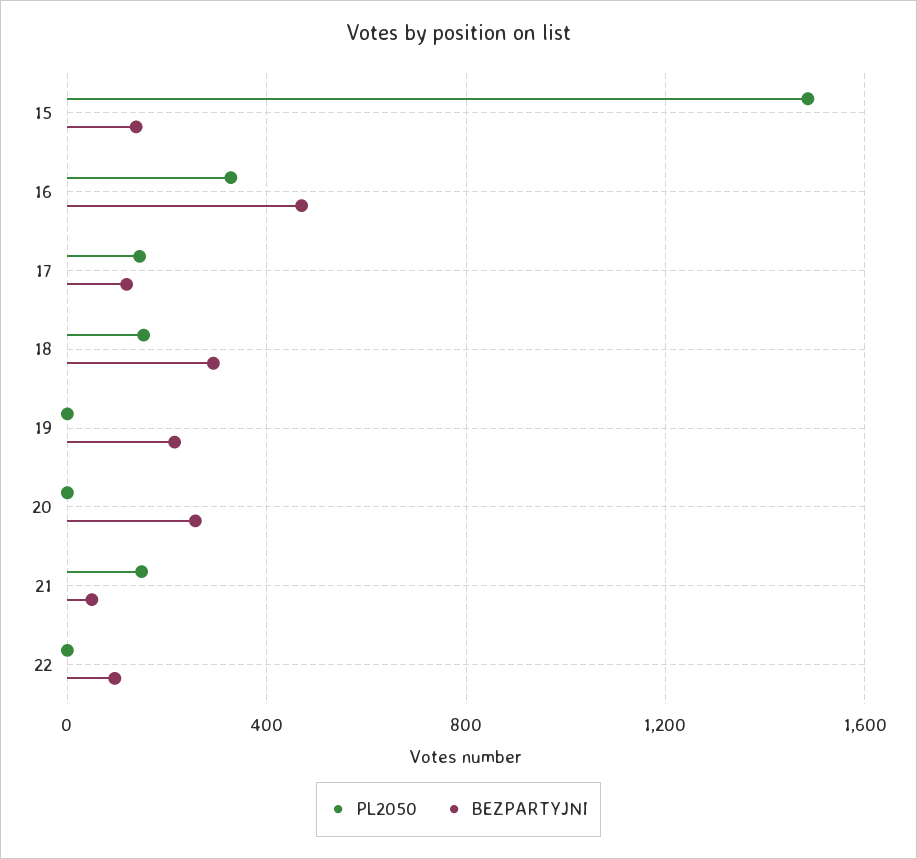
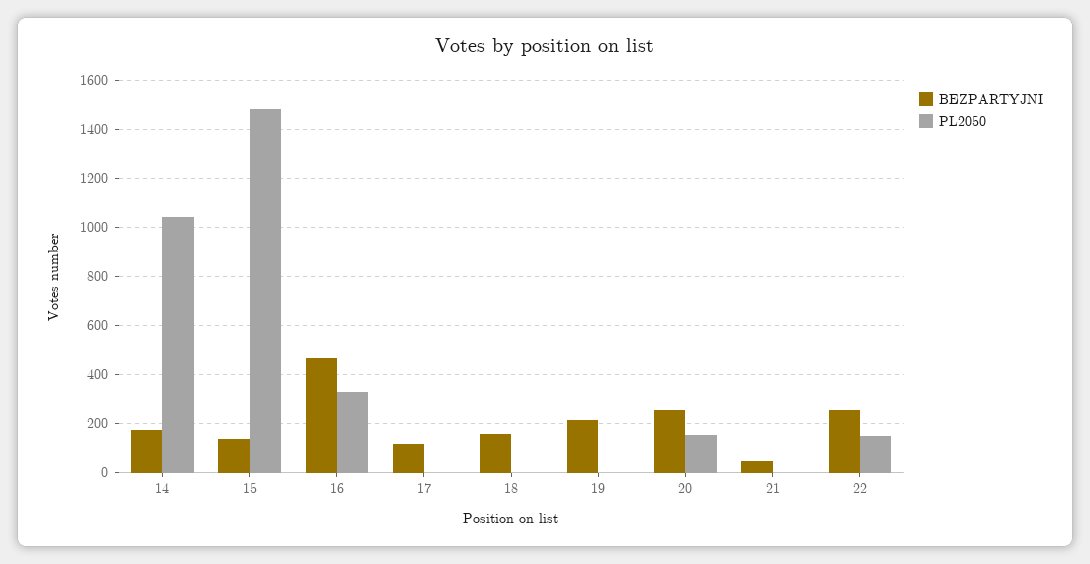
  {
    "PL2050": {
      "15": 1475,
      "16": 325,
-     "17": 150,
+     "17": 0,
-     "18": 150,
+     "18": 0,
      "19": 0,
-     "20": 0,
+     "20": 150,
-     "21": 150,
+     "21": 0,
-     "22": 0
+     "22": 150,
+     "14": 1050
    },
    "BEZPARTYJNI": {
      "15": 150,
      "16": 475,
      "17": 125,
-     "18": 300,
+     "18": 150,
      "19": 225,
      "20": 250,
      "21": 50,
-     "22": 100
+     "22": 250,
+     "14": 175
    }
  }

